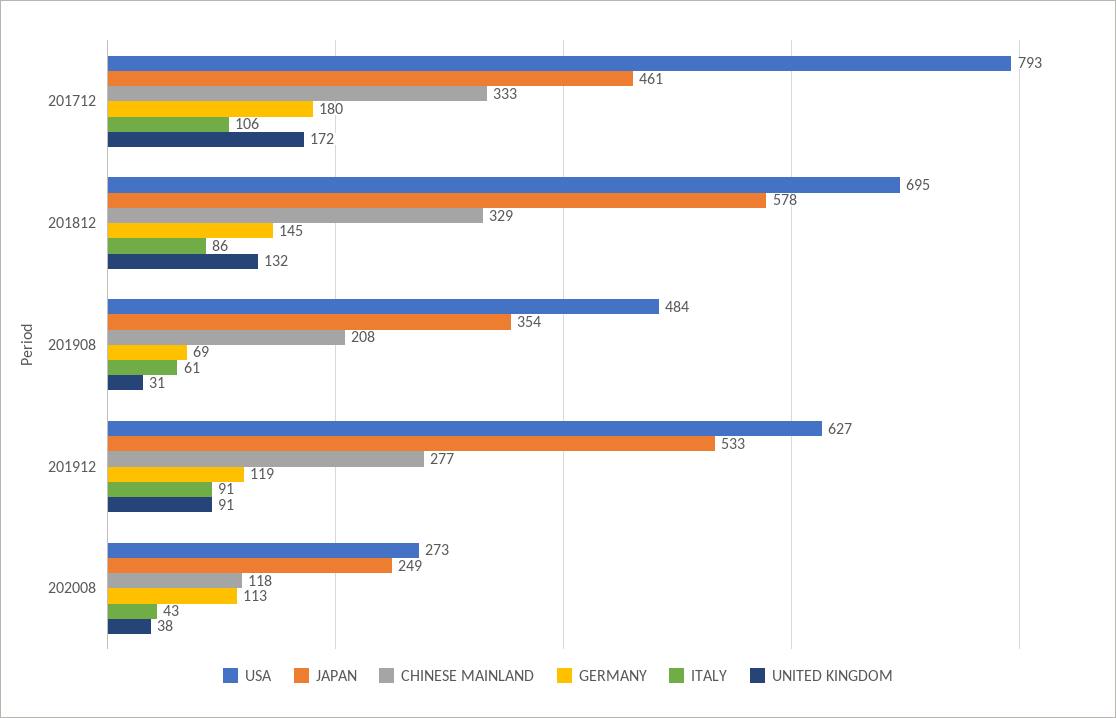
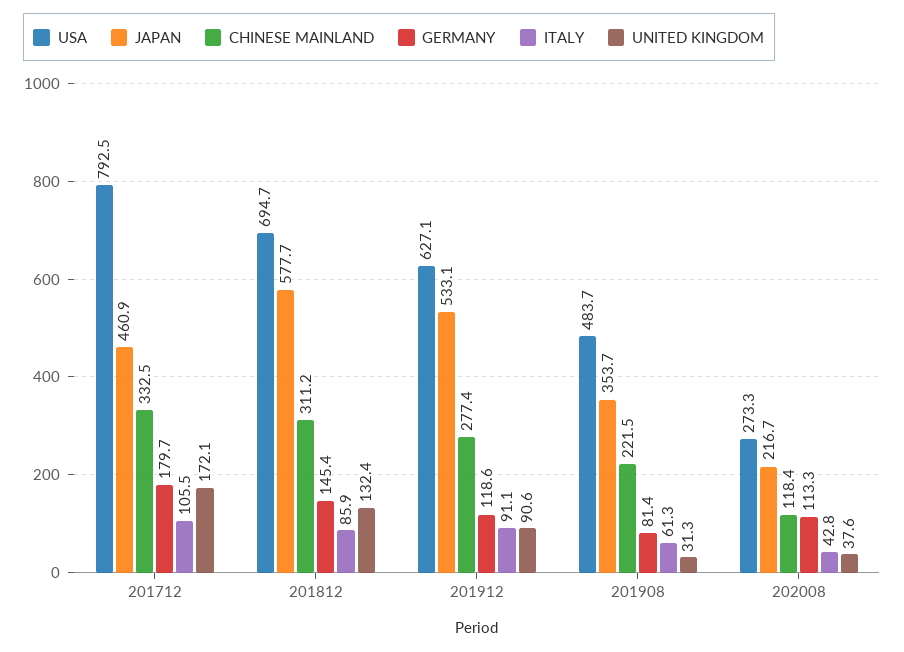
  {
    "USA": {
      "201712": 792.5,
      "201812": 694.7,
      "201908": 483.7,
      "201912": 627.1,
      "202008": 273.3
    },
    "JAPAN": {
      "201712": 460.9,
      "201812": 577.7,
      "201908": 353.7,
      "201912": 533.1,
-     "202008": 249
+     "202008": 216.7
    },
    "CHINESE MAINLAND": {
      "201712": 332.5,
-     "201812": 329,
+     "201812": 311.2,
-     "201908": 208,
+     "201908": 221.5,
      "201912": 277.4,
      "202008": 118.4
    },
    "GERMANY": {
      "201712": 179.7,
      "201812": 145.4,
-     "201908": 69,
+     "201908": 81.4,
      "201912": 118.6,
      "202008": 113.3
    },
    "ITALY": {
      "201712": 105.5,
      "201812": 85.9,
      "201908": 61.3,
      "201912": 91.1,
      "202008": 42.8
    },
    "UNITED KINGDOM": {
      "201712": 172.1,
      "201812": 132.4,
      "201908": 31.3,
      "201912": 90.6,
      "202008": 37.6
    }
  }

